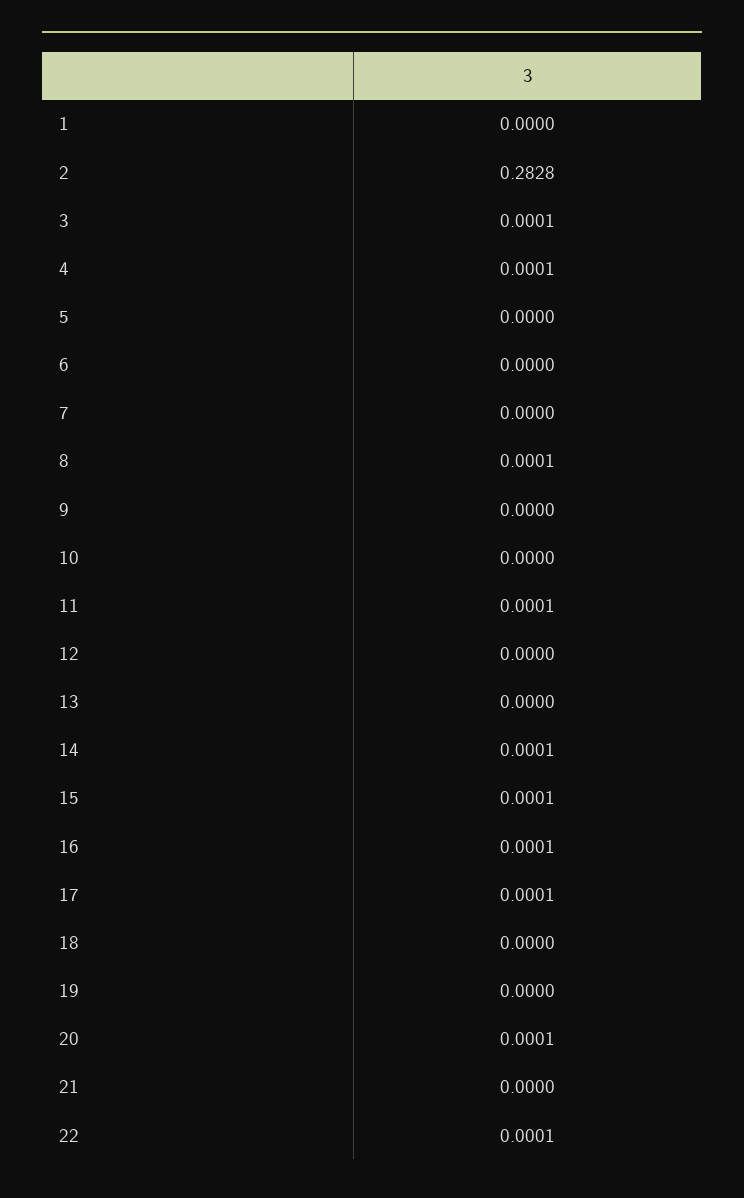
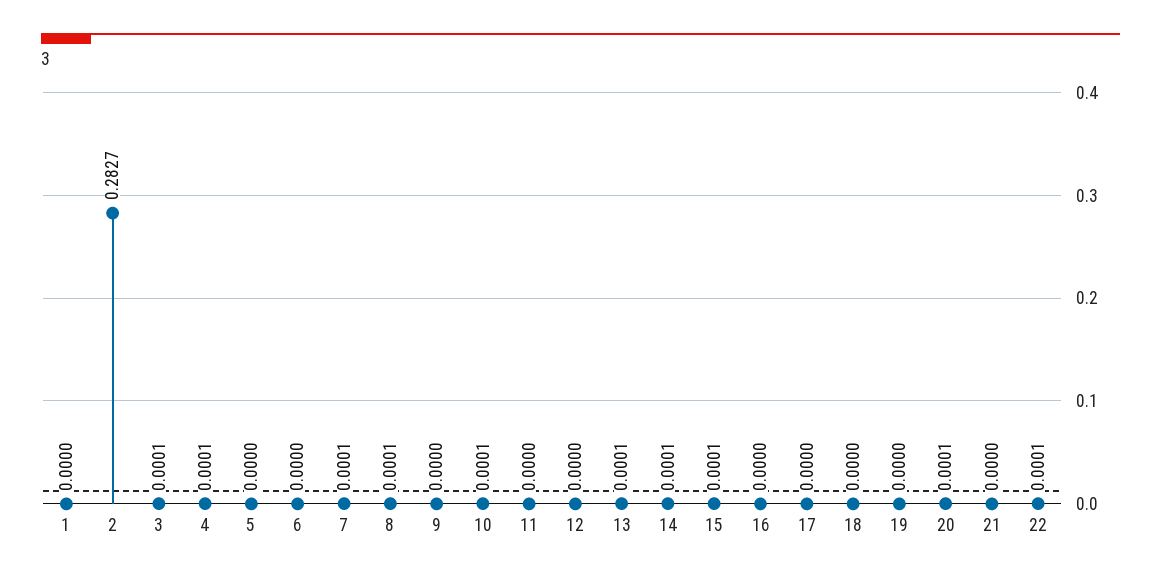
  {
    "1": 0,
-   "2": 0.2828,
+   "2": 0.2827,
    "3": 0.0001,
    "4": 0.0001,
    "5": 0,
    "6": 0,
-   "7": 0,
+   "7": 0.0001,
    "8": 0.0001,
    "9": 0,
-   "10": 0,
+   "10": 0.0001,
-   "11": 0.0001,
+   "11": 0,
    "12": 0,
-   "13": 0,
+   "13": 0.0001,
    "14": 0.0001,
    "15": 0.0001,
-   "16": 0.0001,
+   "16": 0,
-   "17": 0.0001,
+   "17": 0,
    "18": 0,
    "19": 0,
    "20": 0.0001,
    "21": 0,
    "22": 0.0001
  }

